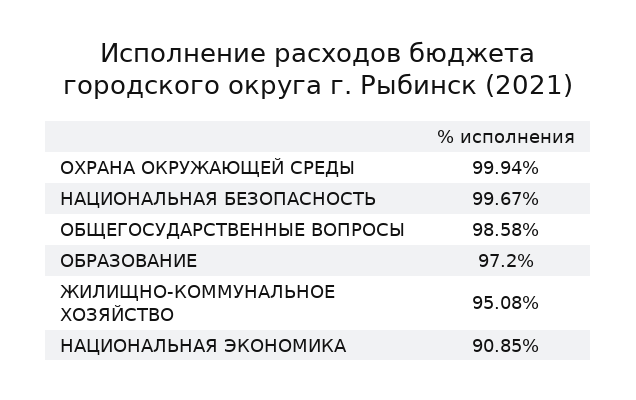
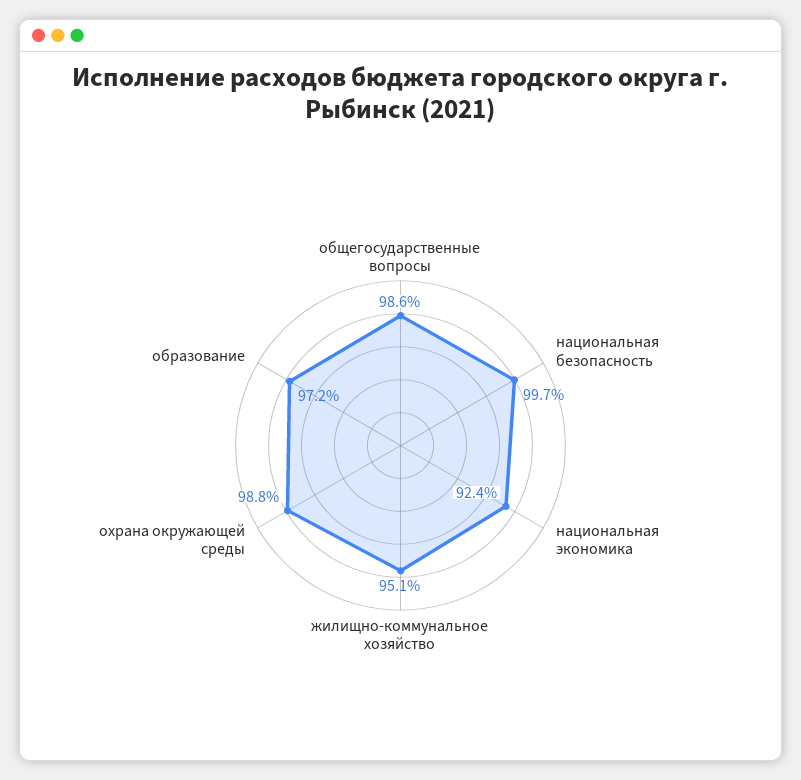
  {
-   "ОХРАНА ОКРУЖАЮЩЕЙ СРЕДЫ": 99.94,
+   "ОХРАНА ОКРУЖАЮЩЕЙ СРЕДЫ": 98.8,
    "НАЦИОНАЛЬНАЯ БЕЗОПАСНОСТЬ": 99.67,
    "ОБЩЕГОСУДАРСТВЕННЫЕ ВОПРОСЫ": 98.58,
    "ОБРАЗОВАНИЕ": 97.2,
    "ЖИЛИЩНО-КОММУНАЛЬНОЕ ХОЗЯЙСТВО": 95.08,
-   "НАЦИОНАЛЬНАЯ ЭКОНОМИКА": 90.85
+   "НАЦИОНАЛЬНАЯ ЭКОНОМИКА": 92.4
  }

